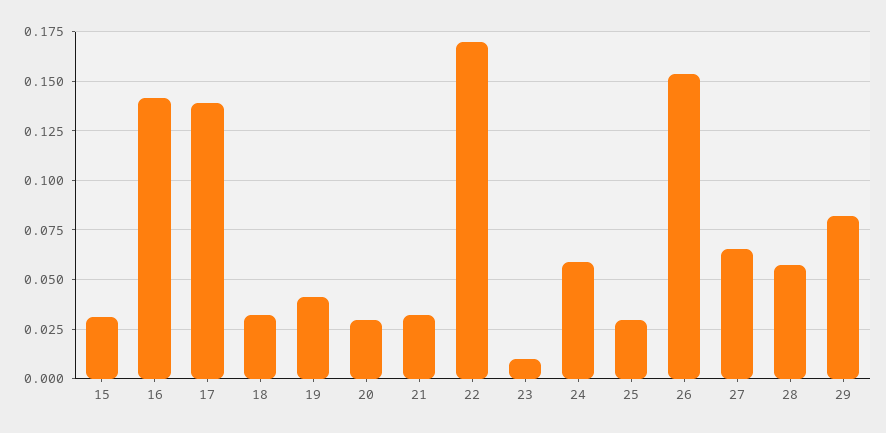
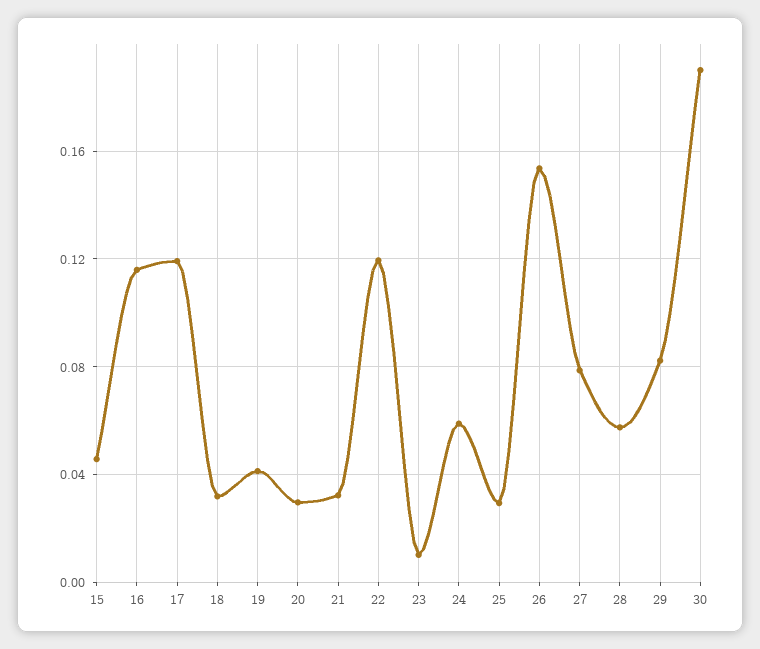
  {
-   "15": 0.03,
+   "15": 0.045,
-   "16": 0.14,
+   "16": 0.115,
-   "17": 0.14,
+   "17": 0.12,
    "18": 0.03,
    "19": 0.04,
    "20": 0.03,
    "21": 0.03,
-   "22": 0.17,
+   "22": 0.12,
    "23": 0.01,
    "24": 0.06,
    "25": 0.03,
    "26": 0.155,
-   "27": 0.065,
+   "27": 0.08,
    "28": 0.06,
-   "29": 0.08
+   "29": 0.08,
+   "30": 0.19
  }

